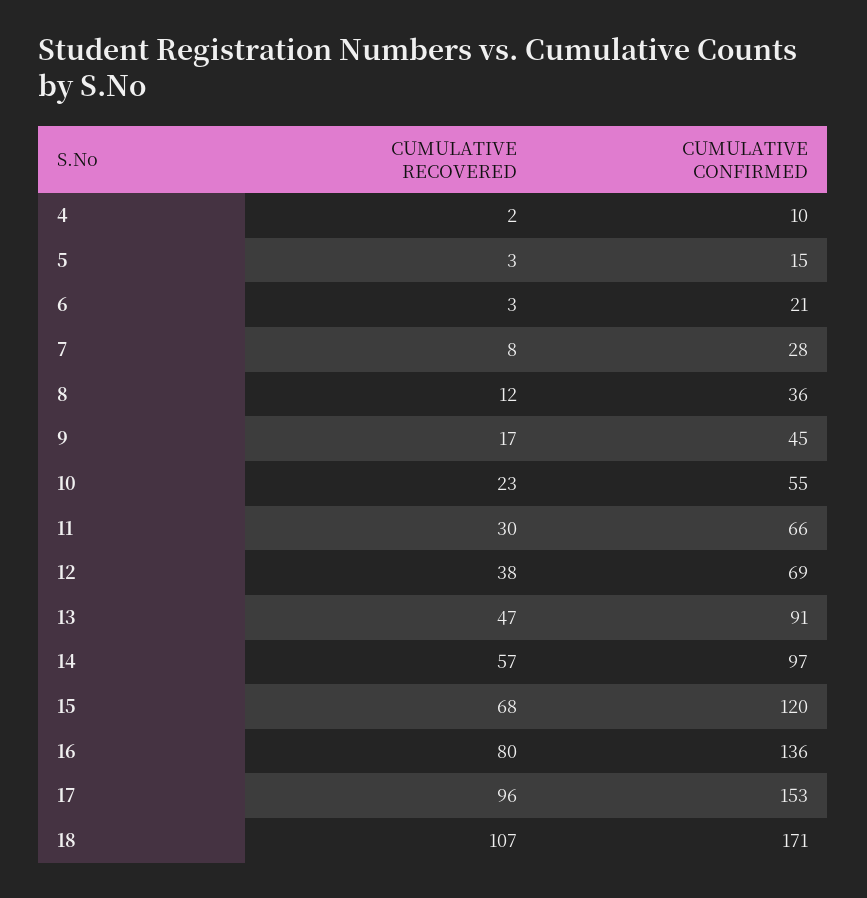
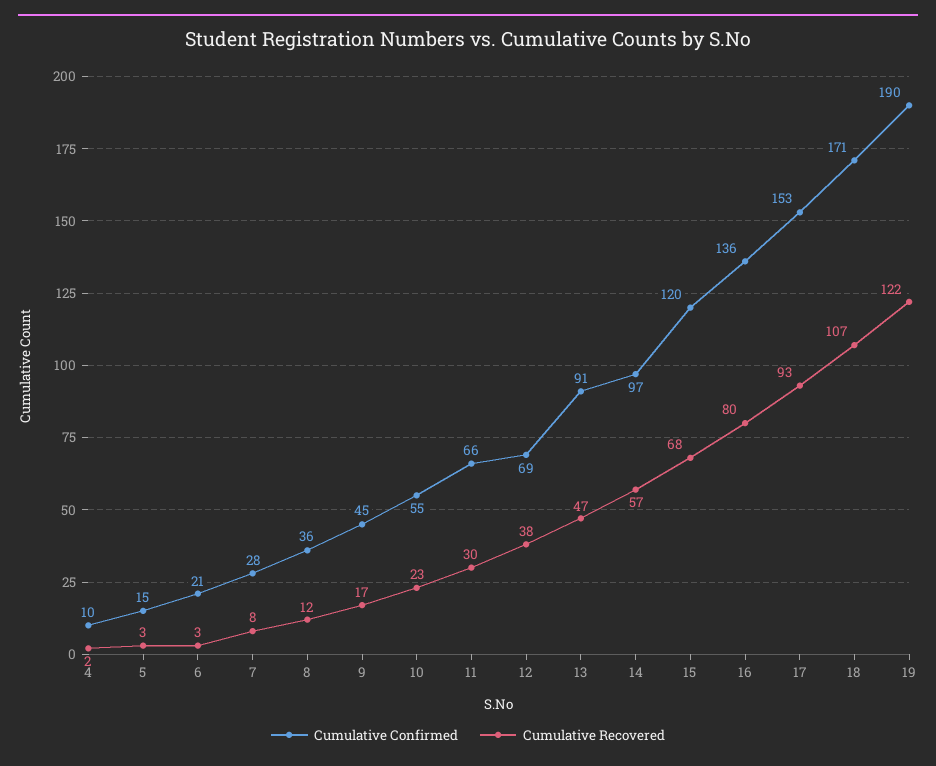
  {
    "CUMULATIVE RECOVERED": {
      "4": 2,
      "5": 3,
      "6": 3,
      "7": 8,
      "8": 12,
      "9": 17,
      "10": 23,
      "11": 30,
      "12": 38,
      "13": 47,
      "14": 57,
      "15": 68,
      "16": 80,
-     "17": 96,
+     "17": 93,
-     "18": 107
+     "18": 107,
+     "19": 122
    },
    "CUMULATIVE CONFIRMED": {
      "4": 10,
      "5": 15,
      "6": 21,
      "7": 28,
      "8": 36,
      "9": 45,
      "10": 55,
      "11": 66,
      "12": 69,
      "13": 91,
      "14": 97,
      "15": 120,
      "16": 136,
      "17": 153,
-     "18": 171
+     "18": 171,
+     "19": 190
    }
  }

